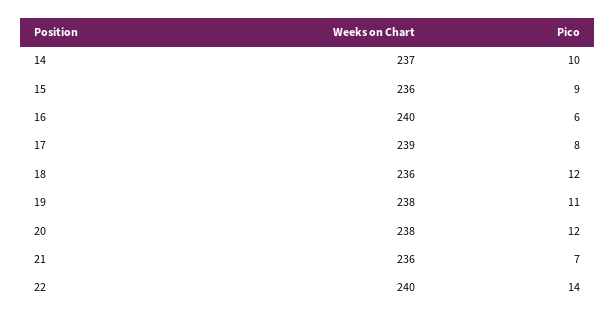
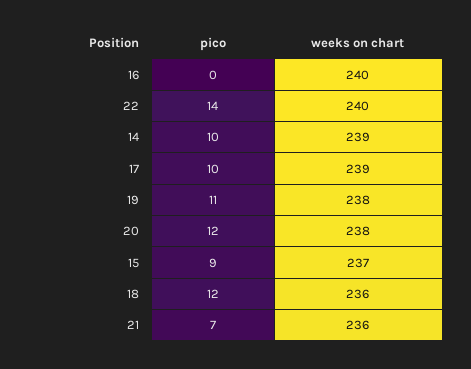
  {
    "Weeks on Chart": {
-     "14": 237,
+     "14": 239,
-     "15": 236,
+     "15": 237,
      "16": 240,
      "17": 239,
      "18": 236,
      "19": 238,
      "20": 238,
      "21": 236,
      "22": 240
    },
    "Pico": {
      "14": 10,
      "15": 9,
-     "16": 6,
+     "16": 0,
-     "17": 8,
+     "17": 10,
      "18": 12,
      "19": 11,
      "20": 12,
      "21": 7,
      "22": 14
    }
  }

